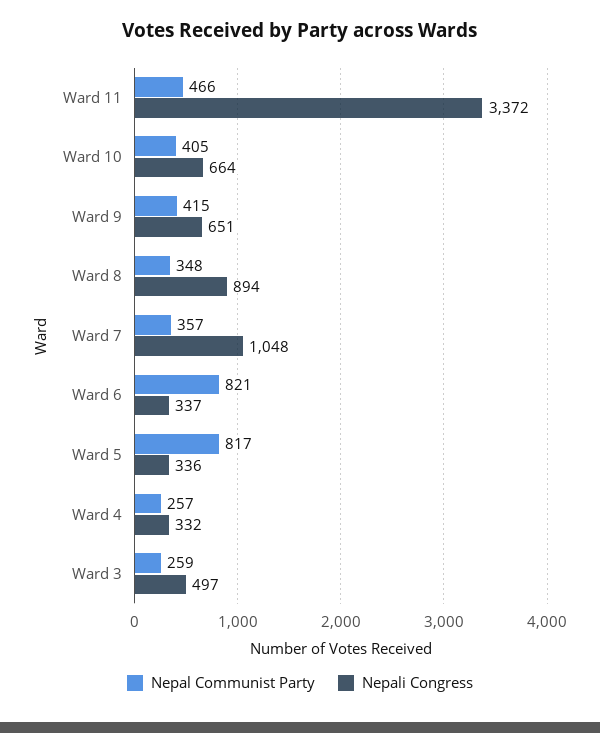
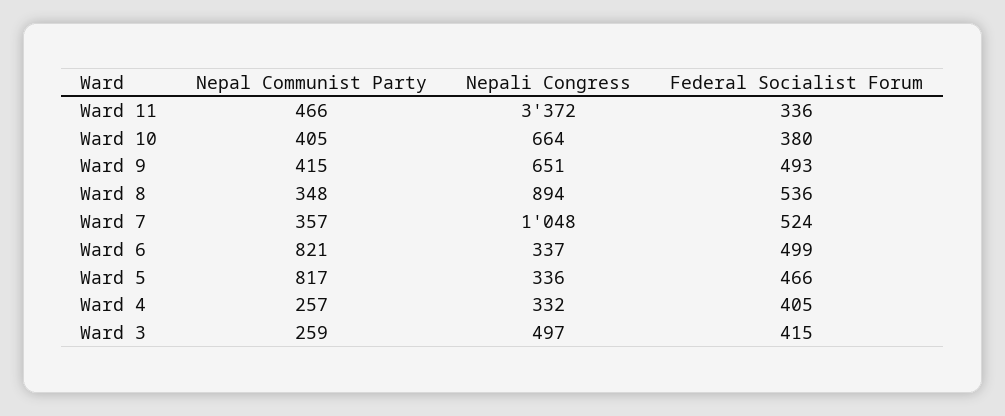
  {
    "Nepal Communist Party": {
      "Ward 11": 466,
      "Ward 10": 405,
      "Ward 9": 415,
      "Ward 8": 348,
      "Ward 7": 357,
      "Ward 6": 821,
      "Ward 5": 817,
      "Ward 4": 257,
      "Ward 3": 259
    },
    "Nepali Congress": {
      "Ward 11": 3372,
      "Ward 10": 664,
      "Ward 9": 651,
      "Ward 8": 894,
      "Ward 7": 1048,
      "Ward 6": 337,
      "Ward 5": 336,
      "Ward 4": 332,
      "Ward 3": 497
-   }
+   },
+   "Federal Socialist Forum": {
+     "Ward 11": 336,
+     "Ward 10": 380,
+     "Ward 9": 493,
+     "Ward 8": 536,
+     "Ward 7": 524,
+     "Ward 6": 499,
+     "Ward 5": 466,
+     "Ward 4": 405,
+     "Ward 3": 415
+   }
  }

